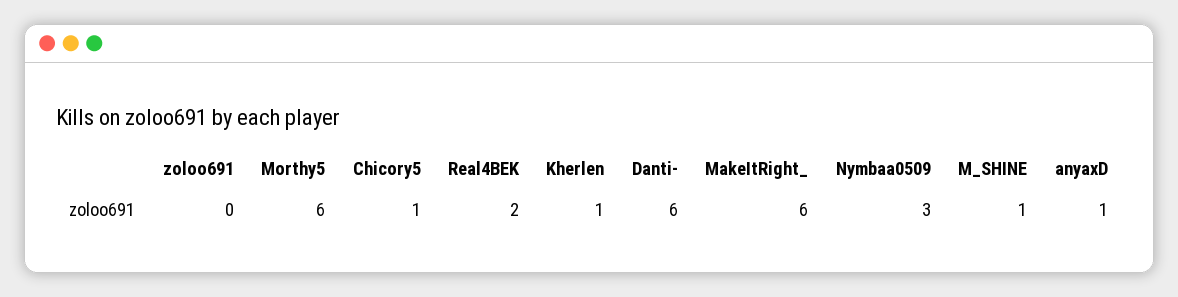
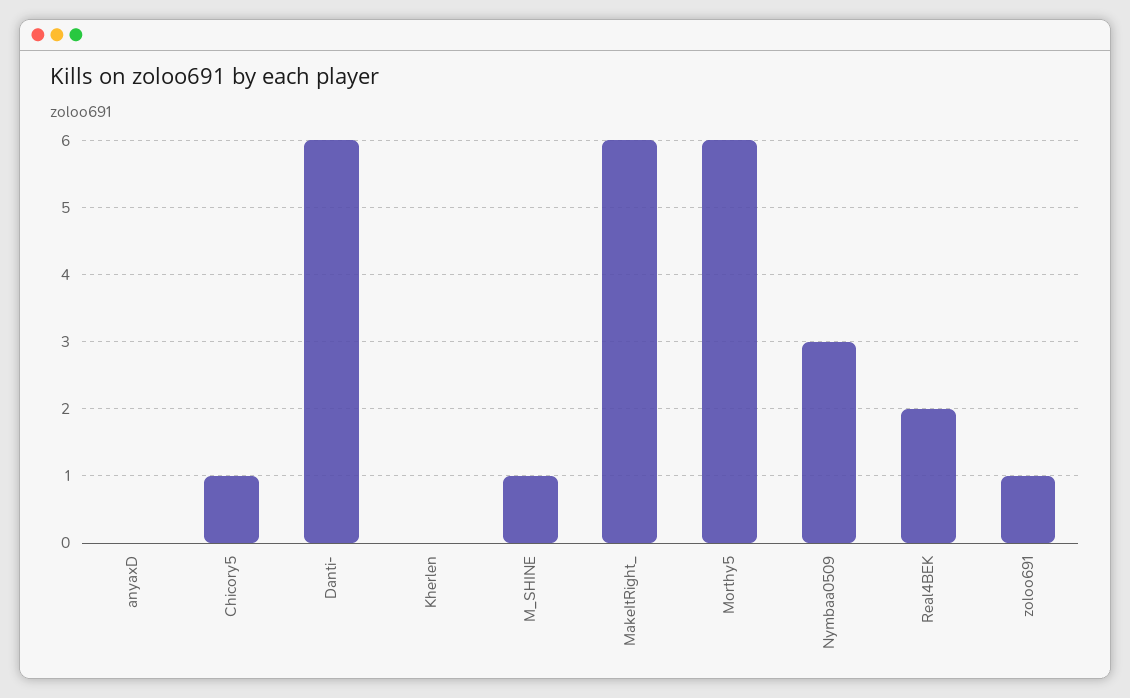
  {
-   "zoloo691": 0,
+   "zoloo691": 1,
    "Morthy5": 6,
    "Chicory5": 1,
    "Real4BEK": 2,
-   "Kherlen": 1,
+   "Kherlen": 0,
    "Danti-": 6,
    "MakeItRight_": 6,
    "Nymbaa0509": 3,
    "M_SHINE": 1,
-   "anyaxD": 1
+   "anyaxD": 0
  }

